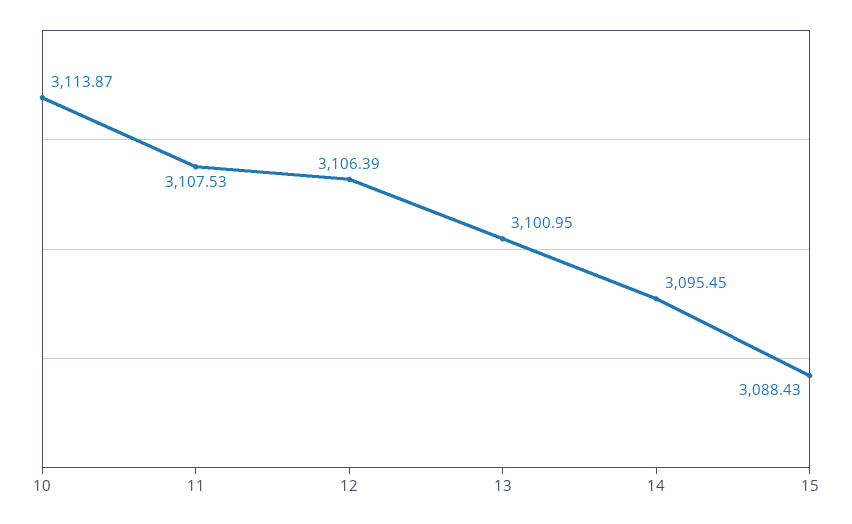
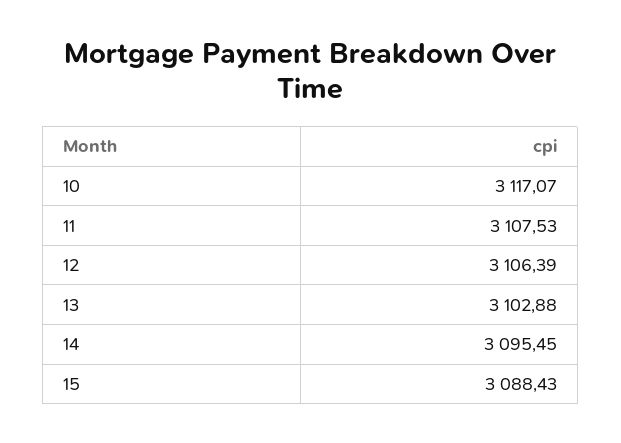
  {
-   "10": 3113.87,
+   "10": 3117.07,
    "11": 3107.53,
    "12": 3106.39,
-   "13": 3100.95,
+   "13": 3102.88,
    "14": 3095.45,
    "15": 3088.43
  }

